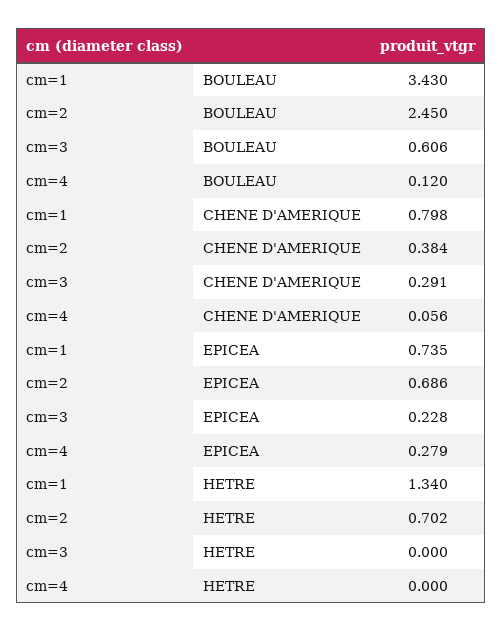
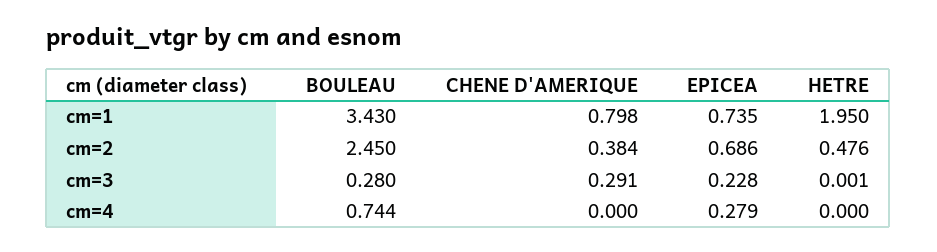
  {
    "cm=1": {
      "BOULEAU": 3.43,
      "CHENE D'AMERIQUE": 0.798,
      "EPICEA": 0.735,
-     "HETRE": 1.34
+     "HETRE": 1.95
    },
    "cm=2": {
      "BOULEAU": 2.45,
      "CHENE D'AMERIQUE": 0.384,
      "EPICEA": 0.686,
-     "HETRE": 0.702
+     "HETRE": 0.476
    },
    "cm=3": {
-     "BOULEAU": 0.606,
+     "BOULEAU": 0.28,
      "CHENE D'AMERIQUE": 0.291,
      "EPICEA": 0.228,
-     "HETRE": 0
+     "HETRE": 0.001
    },
    "cm=4": {
-     "BOULEAU": 0.12,
+     "BOULEAU": 0.744,
-     "CHENE D'AMERIQUE": 0.056,
+     "CHENE D'AMERIQUE": 0,
      "EPICEA": 0.279,
      "HETRE": 0
    }
  }

